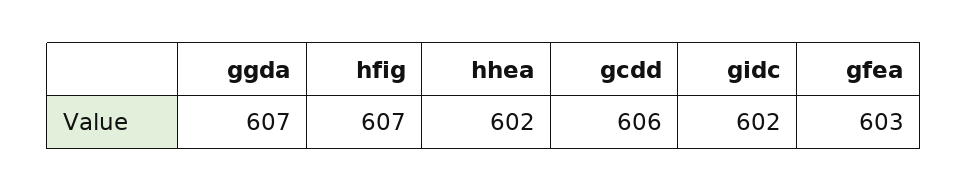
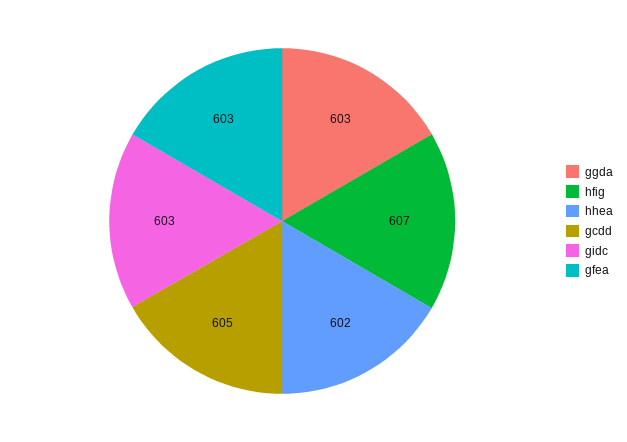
  {
-   "ggda": 607,
+   "ggda": 603,
    "hfig": 607,
    "hhea": 602,
-   "gcdd": 606,
+   "gcdd": 605,
-   "gidc": 602,
+   "gidc": 603,
    "gfea": 603
  }

